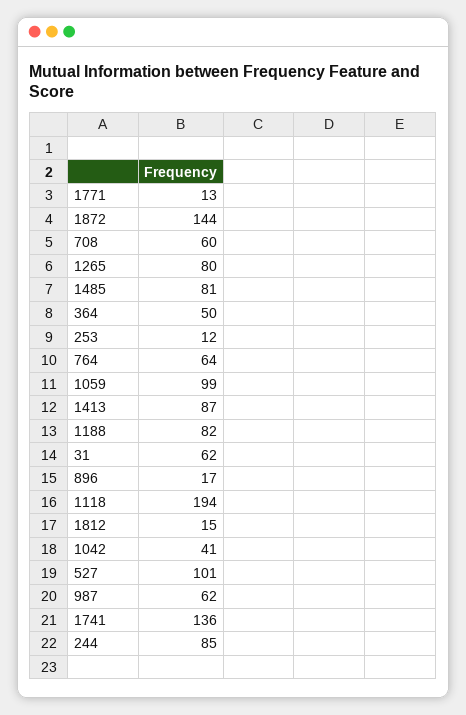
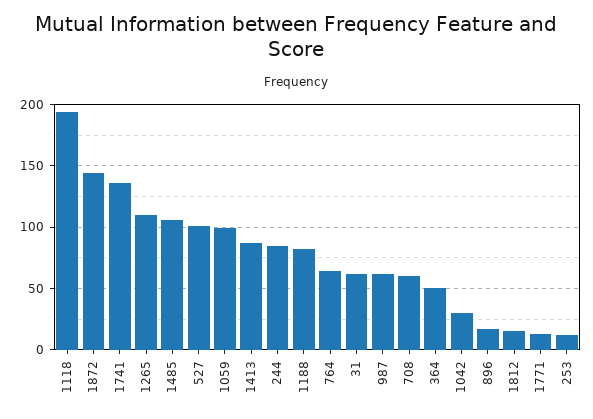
  {
    "1771": 13,
    "1872": 144,
    "708": 60,
-   "1265": 80,
+   "1265": 110,
-   "1485": 81,
+   "1485": 105,
    "364": 50,
    "253": 12,
    "764": 64,
    "1059": 99,
    "1413": 87,
    "1188": 82,
    "31": 62,
    "896": 17,
    "1118": 194,
    "1812": 15,
-   "1042": 41,
+   "1042": 30,
    "527": 101,
    "987": 62,
    "1741": 136,
    "244": 85
  }

